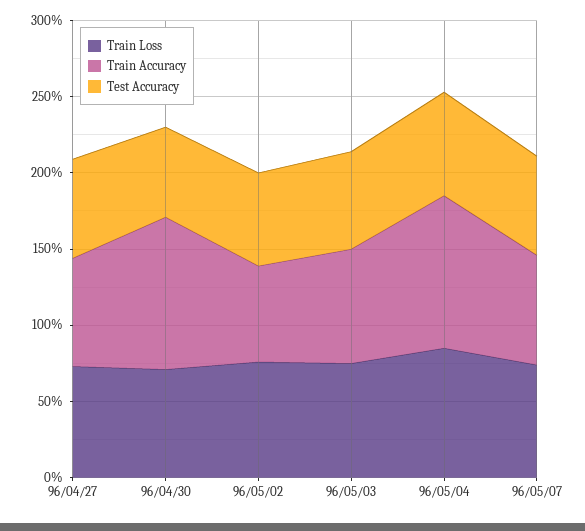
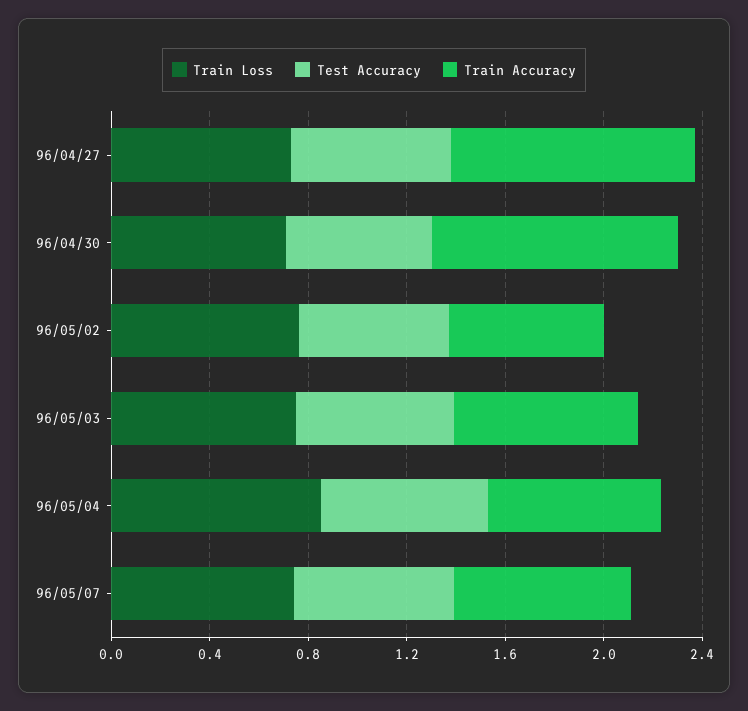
  {
    "Train Loss": {
      "96/04/27": 0.7,
      "96/04/30": 0.7,
      "96/05/02": 0.8,
      "96/05/03": 0.8,
      "96/05/04": 0.9,
      "96/05/07": 0.7
    },
    "Train Accuracy": {
-     "96/04/27": 0.7,
+     "96/04/27": 1,
      "96/04/30": 1,
      "96/05/02": 0.6,
      "96/05/03": 0.8,
-     "96/05/04": 1,
+     "96/05/04": 0.7,
      "96/05/07": 0.7
    },
    "Test Accuracy": {
      "96/04/27": 0.7,
      "96/04/30": 0.6,
      "96/05/02": 0.6,
      "96/05/03": 0.6,
      "96/05/04": 0.7,
      "96/05/07": 0.7
    }
  }

